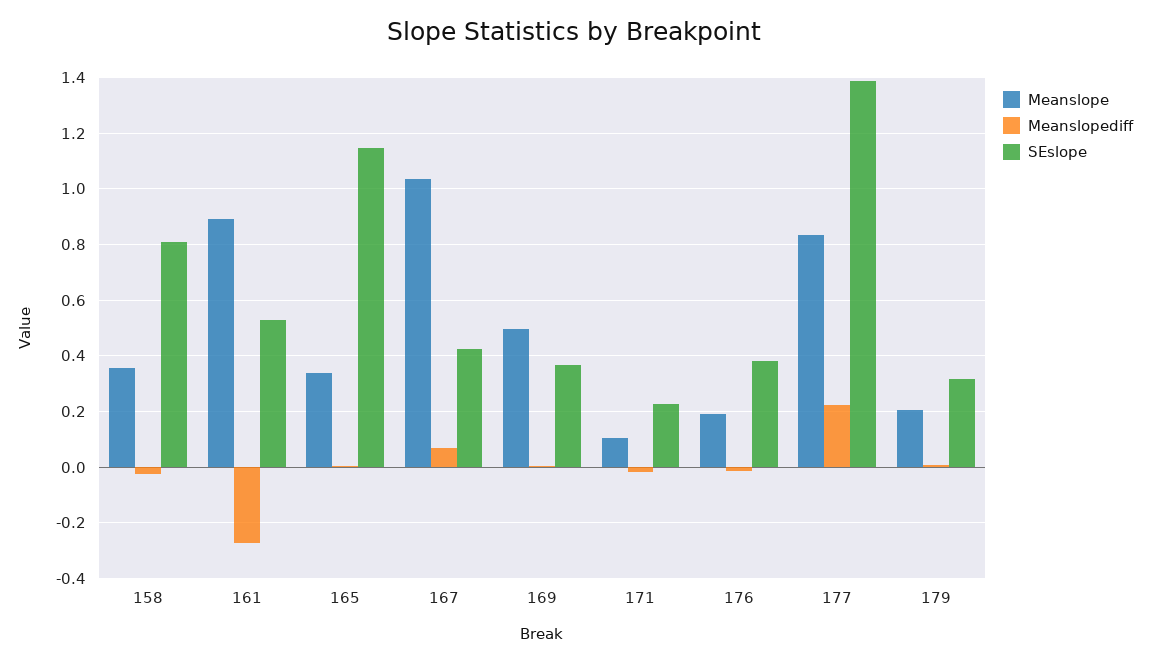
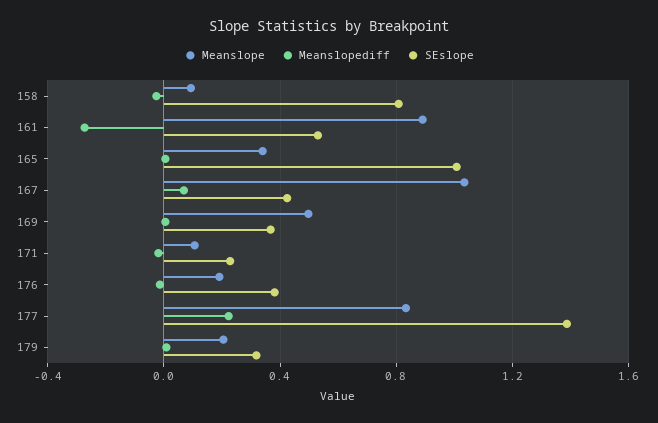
  {
    "Meanslope": {
-     "158": 0.35,
+     "158": 0.1,
      "161": 0.9,
      "165": 0.35,
      "167": 1.025,
      "169": 0.5,
      "171": 0.1,
      "176": 0.2,
      "177": 0.825,
      "179": 0.2
    },
    "Meanslopediff": {
      "158": -0.025,
      "161": -0.275,
      "165": 0,
      "167": 0.075,
      "169": 0,
      "171": -0.025,
      "176": -0.025,
      "177": 0.225,
      "179": 0
    },
    "SEslope": {
      "158": 0.8,
      "161": 0.525,
-     "165": 1.15,
+     "165": 1,
      "167": 0.425,
      "169": 0.375,
      "171": 0.225,
      "176": 0.375,
      "177": 1.375,
      "179": 0.325
    }
  }

